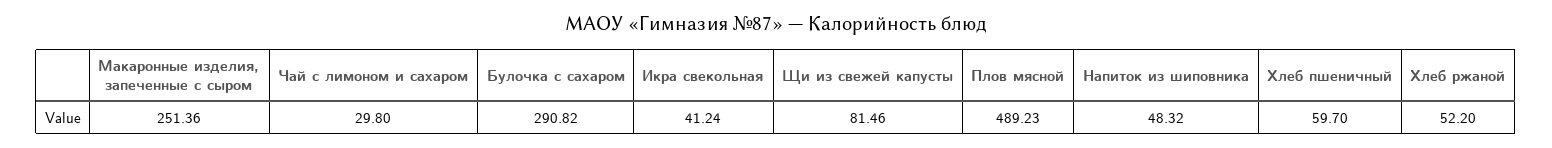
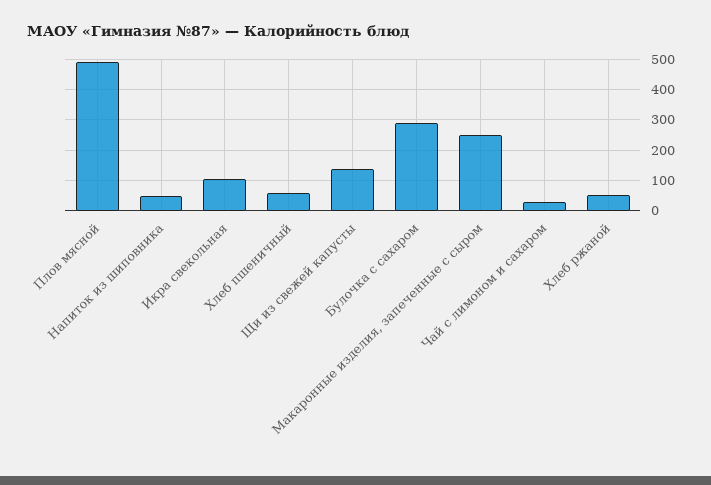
  {
    "Макаронные изделия, запеченные с сыром": 251.36,
    "Чай с лимоном и сахаром": 29.8,
    "Булочка с сахаром": 290.82,
-   "Икра свекольная": 41.24,
+   "Икра свекольная": 100,
-   "Щи из свежей капусты": 81.46,
+   "Щи из свежей капусты": 140,
    "Плов мясной": 489.23,
    "Напиток из шиповника": 48.32,
    "Хлеб пшеничный": 59.7,
    "Хлеб ржаной": 52.2
  }

